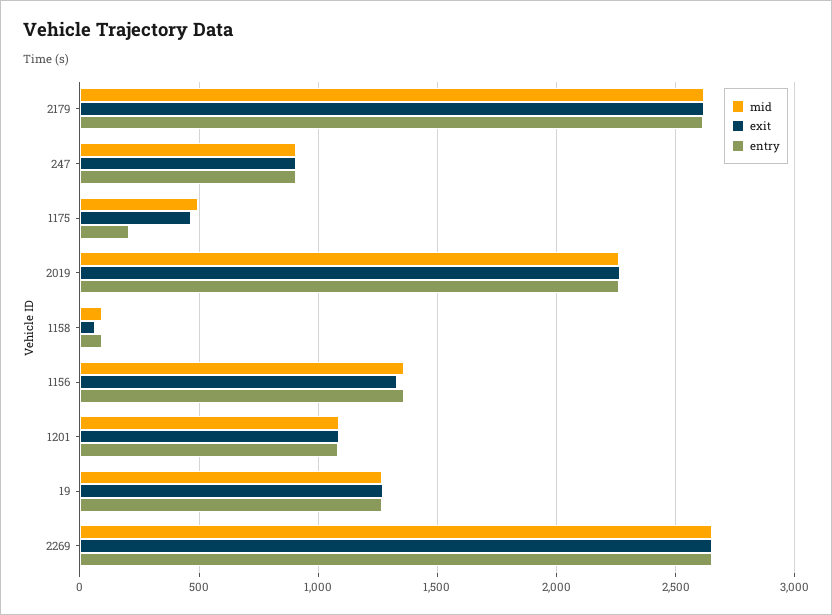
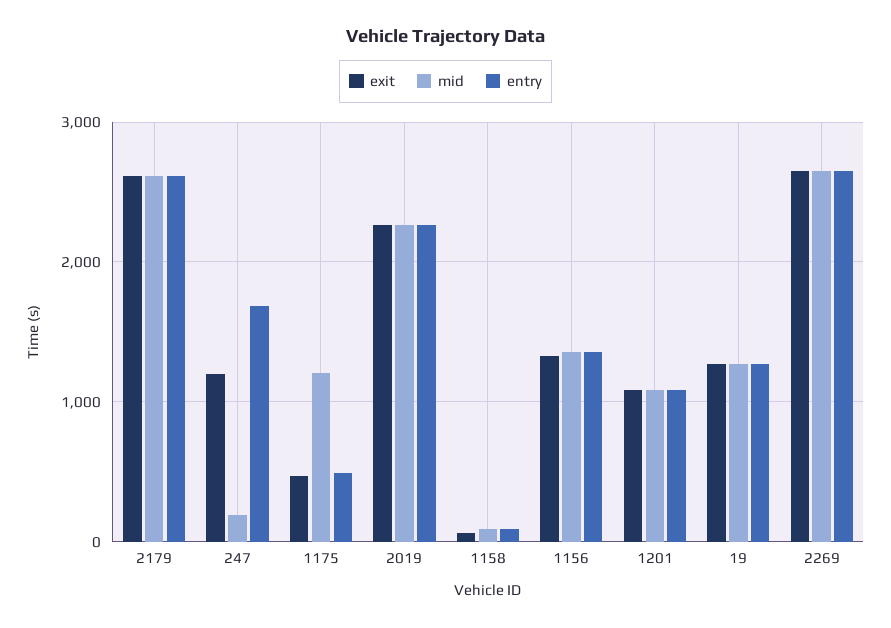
  {
    "mid": {
      "2179": 2600,
-     "247": 900,
+     "247": 200,
-     "1175": 500,
+     "1175": 1200,
      "2019": 2250,
      "1158": 100,
      "1156": 1350,
      "1201": 1100,
      "19": 1250,
      "2269": 2650
    },
    "exit": {
      "2179": 2600,
-     "247": 900,
+     "247": 1200,
      "1175": 450,
      "2019": 2250,
      "1158": 50,
      "1156": 1350,
      "1201": 1100,
      "19": 1250,
      "2269": 2650
    },
    "entry": {
      "2179": 2600,
-     "247": 900,
+     "247": 1700,
-     "1175": 200,
+     "1175": 500,
      "2019": 2250,
      "1158": 100,
      "1156": 1350,
      "1201": 1100,
      "19": 1250,
      "2269": 2650
    }
  }

